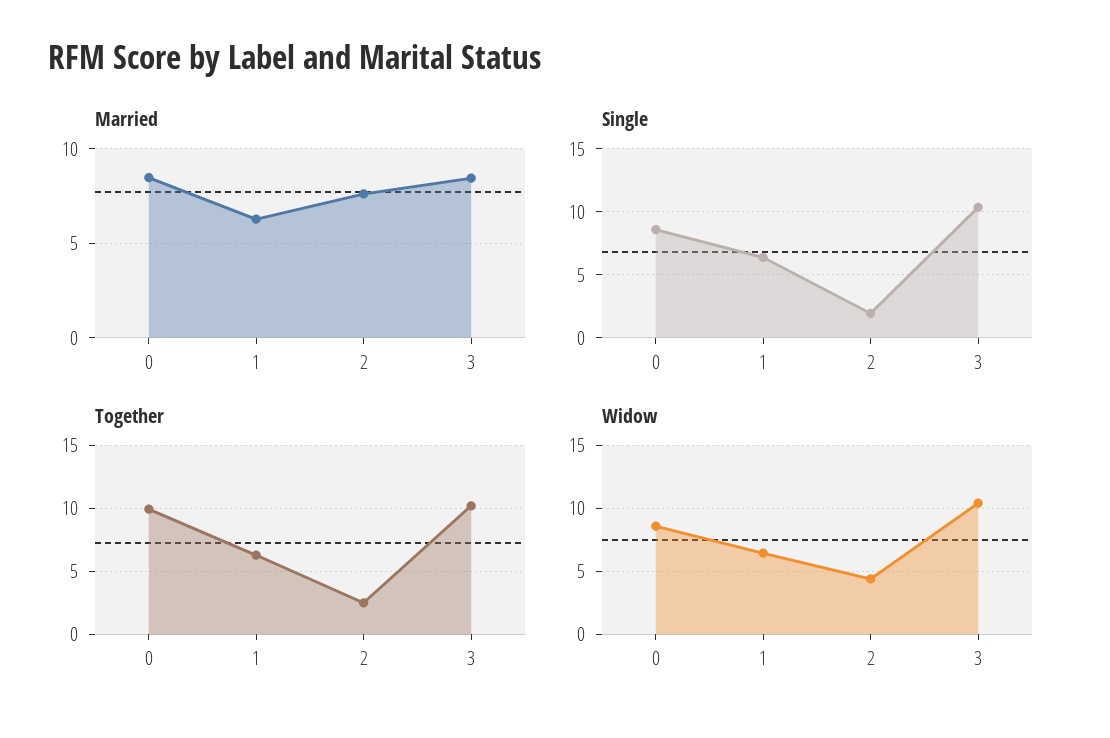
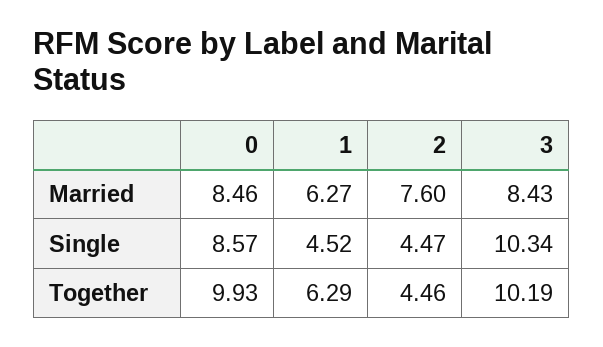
  {
    "Married": {
      "0": 8.46,
      "1": 6.27,
      "2": 7.6,
      "3": 8.43
    },
    "Single": {
      "0": 8.57,
-     "1": 6.5,
+     "1": 4.52,
-     "2": 2,
+     "2": 4.47,
      "3": 10.34
    },
    "Together": {
      "0": 9.93,
      "1": 6.29,
-     "2": 2.5,
+     "2": 4.46,
      "3": 10.19
-   },
+   }
-   "Widow": {
-     "0": 8.5,
-     "1": 6.5,
-     "2": 4.5,
-     "3": 10.5
-   }
  }

